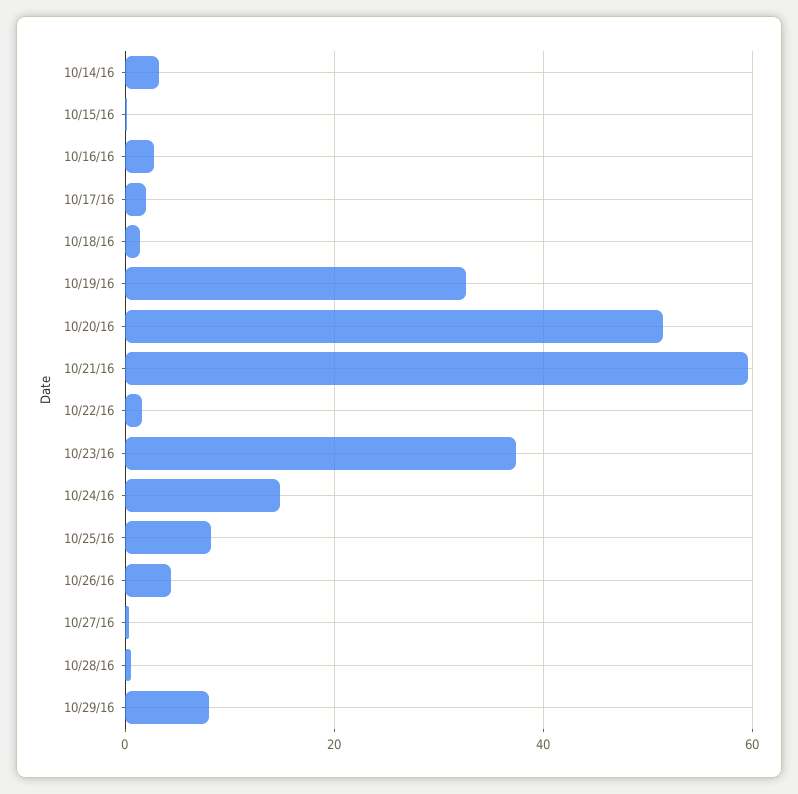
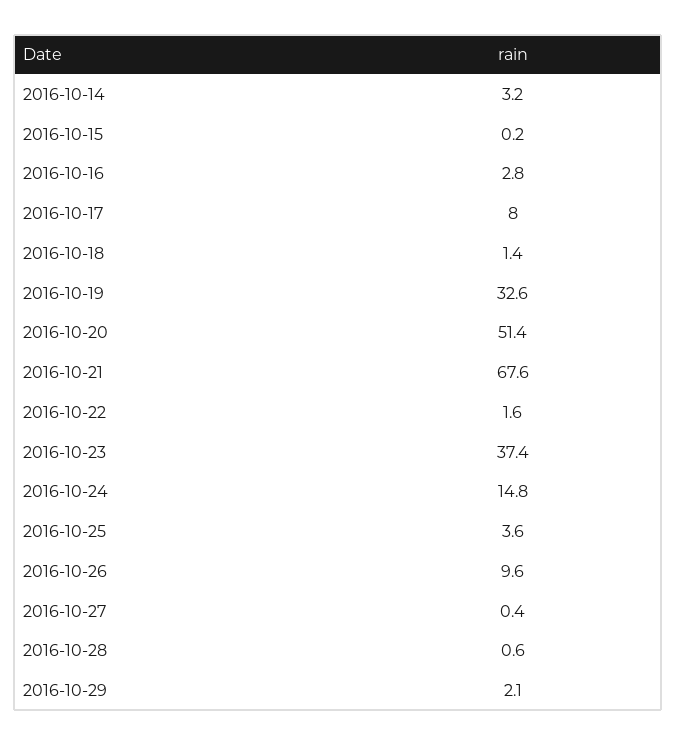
  {
    "10/14/16": 3.2,
    "10/15/16": 0.2,
    "10/16/16": 2.8,
-   "10/17/16": 2,
+   "10/17/16": 8,
    "10/18/16": 1.4,
    "10/19/16": 32.6,
    "10/20/16": 51.4,
-   "10/21/16": 60,
+   "10/21/16": 67.6,
    "10/22/16": 1.6,
    "10/23/16": 37.4,
    "10/24/16": 14.8,
-   "10/25/16": 8,
+   "10/25/16": 3.6,
-   "10/26/16": 4,
+   "10/26/16": 9.6,
    "10/27/16": 0.4,
    "10/28/16": 0.6,
-   "10/29/16": 8
+   "10/29/16": 2.1
  }

